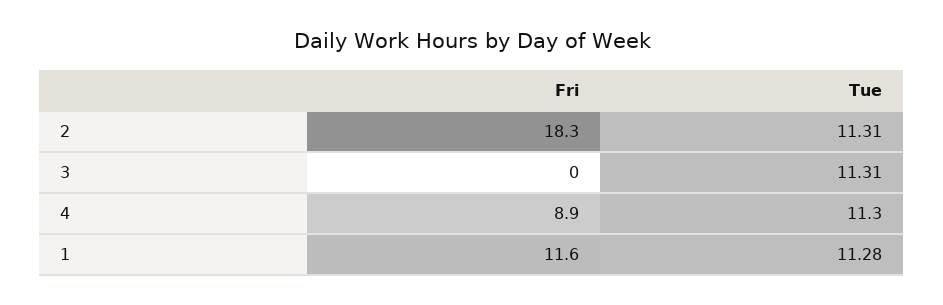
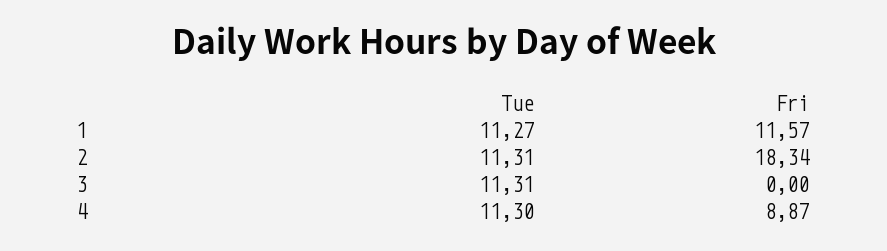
  {
    "Fri": {
      "2": 18.34,
      "3": 0,
      "4": 8.87,
      "1": 11.57
    },
    "Tue": {
      "2": 11.31,
      "3": 11.31,
      "4": 11.3,
-     "1": 11.28
+     "1": 11.27
    }
  }

